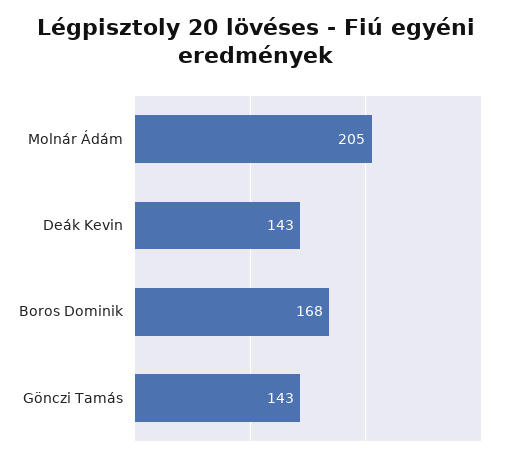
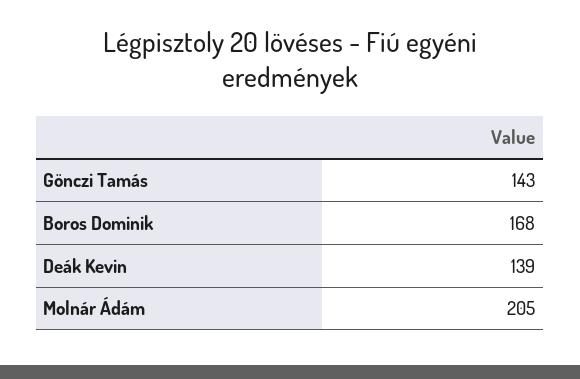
  {
    "Molnár Ádám": 205,
-   "Deák Kevin": 143,
+   "Deák Kevin": 139,
    "Boros Dominik": 168,
    "Gönczi Tamás": 143
  }

